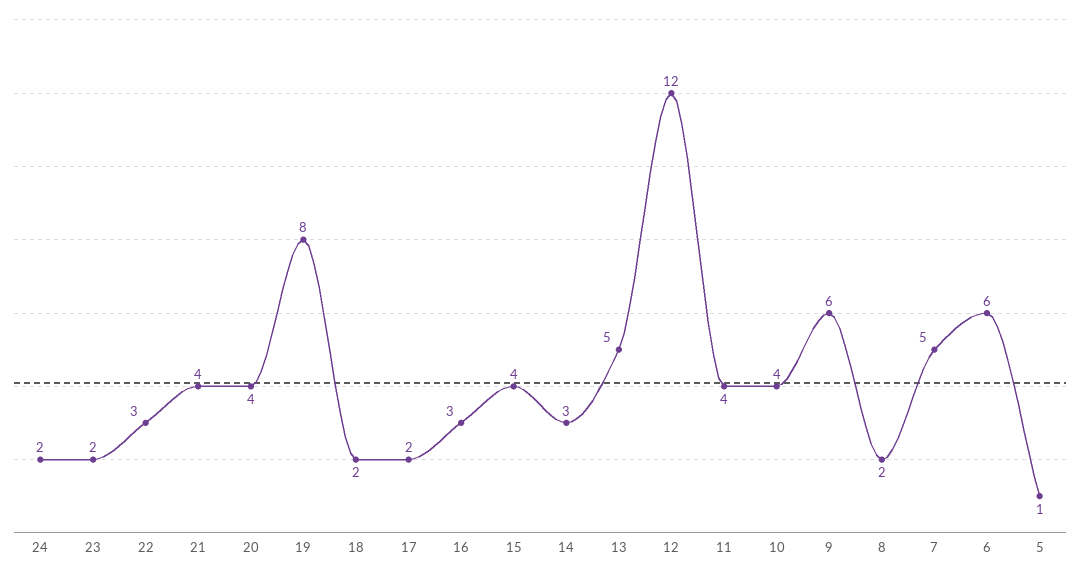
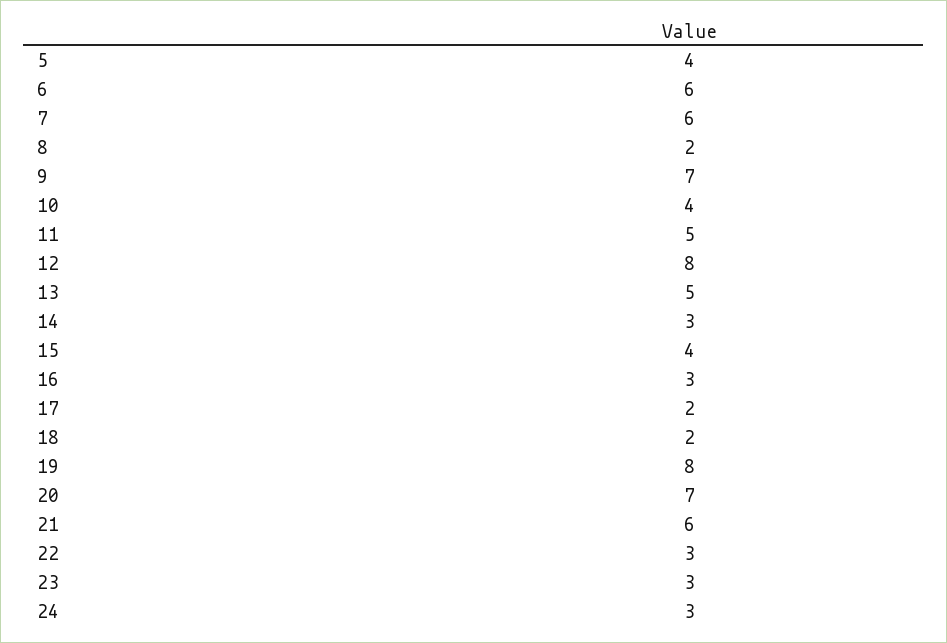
  {
-   "24": 2,
+   "24": 3,
-   "23": 2,
+   "23": 3,
    "22": 3,
-   "21": 4,
+   "21": 6,
-   "20": 4,
+   "20": 7,
    "19": 8,
    "18": 2,
    "17": 2,
    "16": 3,
    "15": 4,
    "14": 3,
    "13": 5,
-   "12": 12,
+   "12": 8,
-   "11": 4,
+   "11": 5,
    "10": 4,
-   "9": 6,
+   "9": 7,
    "8": 2,
-   "7": 5,
+   "7": 6,
    "6": 6,
-   "5": 1
+   "5": 4
  }

